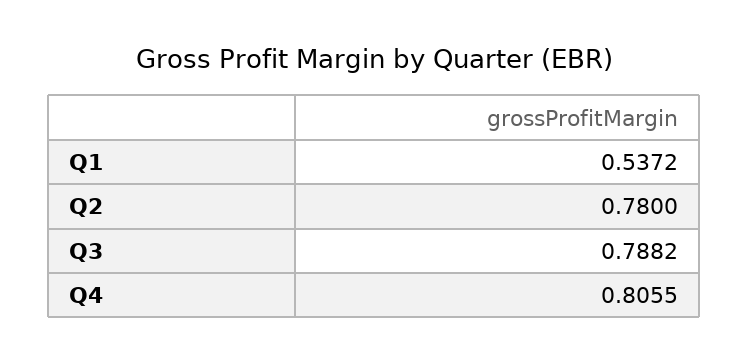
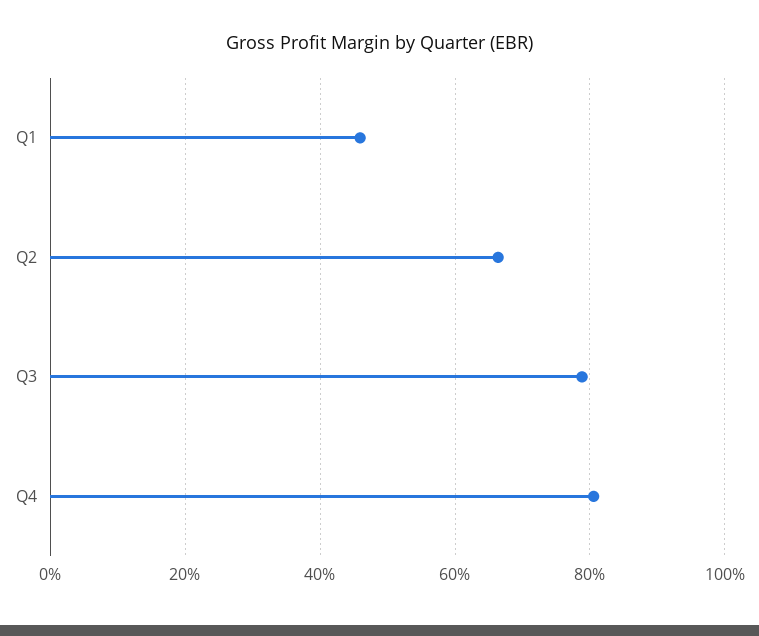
  {
-   "Q1": 0.5372,
+   "Q1": 0.46,
-   "Q2": 0.78,
+   "Q2": 0.66,
    "Q3": 0.7882,
    "Q4": 0.8055
  }

